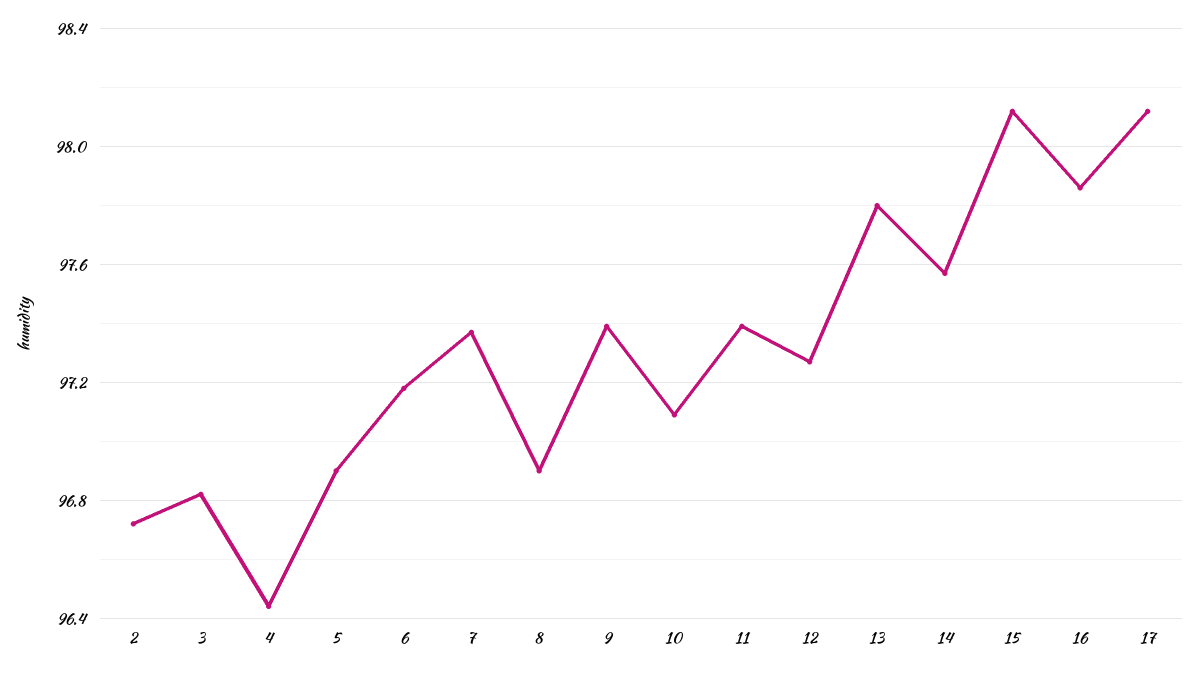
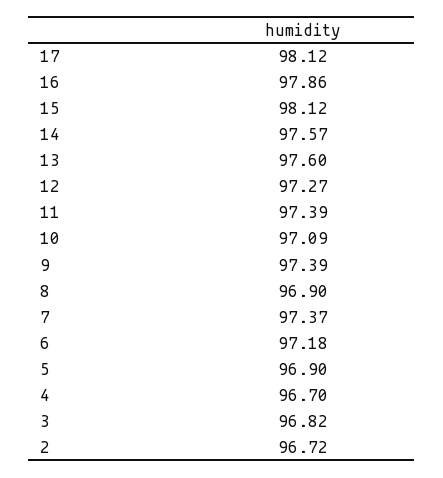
  {
    "2": 96.72,
    "3": 96.82,
-   "4": 96.45,
+   "4": 96.7,
    "5": 96.9,
    "6": 97.18,
    "7": 97.37,
    "8": 96.9,
    "9": 97.39,
    "10": 97.09,
    "11": 97.39,
    "12": 97.27,
-   "13": 97.8,
+   "13": 97.6,
    "14": 97.57,
    "15": 98.12,
    "16": 97.86,
    "17": 98.12
  }

